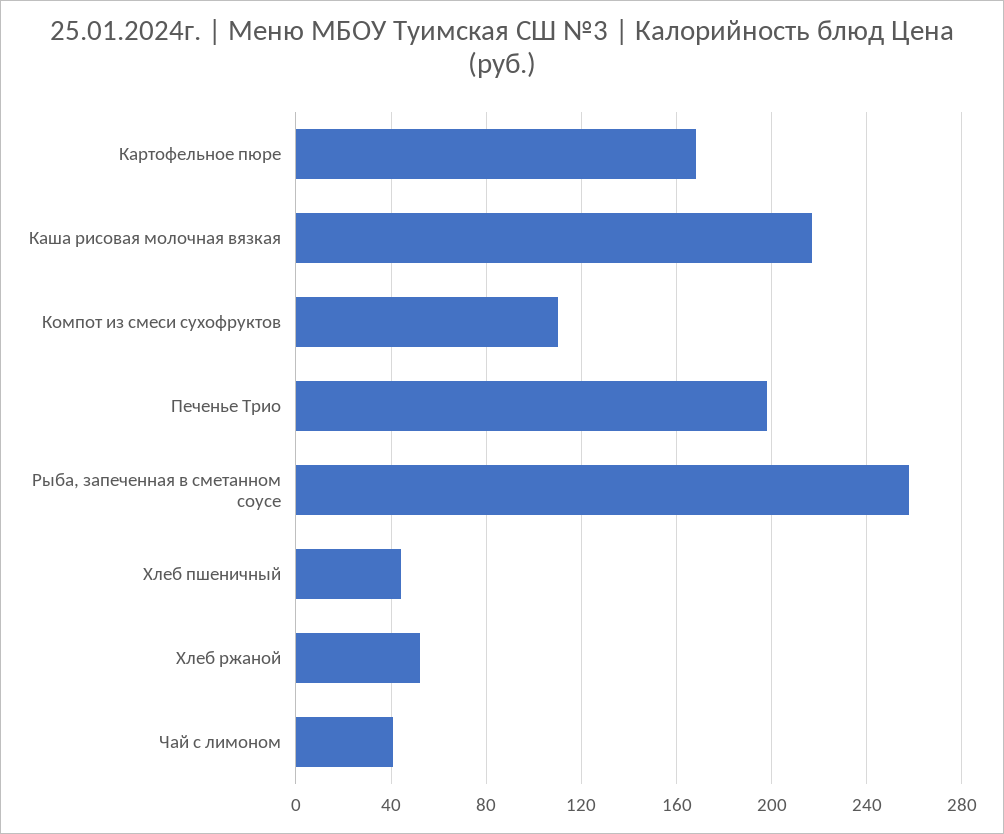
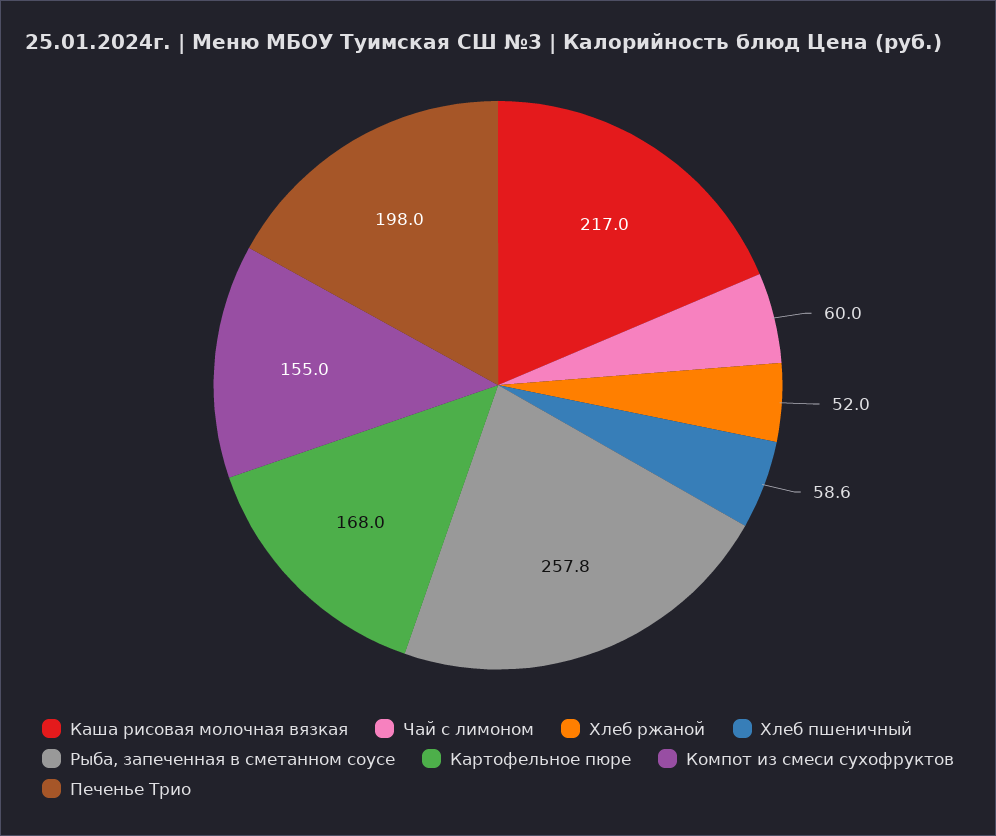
  {
    "Картофельное пюре": 168,
    "Каша рисовая молочная вязкая": 217,
-   "Компот из смеси сухофруктов": 110,
+   "Компот из смеси сухофруктов": 155,
    "Печенье Трио": 198,
    "Рыба, запеченная в сметанном соусе": 257.8,
-   "Хлеб пшеничный": 45,
+   "Хлеб пшеничный": 58.6,
    "Хлеб ржаной": 52,
-   "Чай с лимоном": 40
+   "Чай с лимоном": 60
  }

